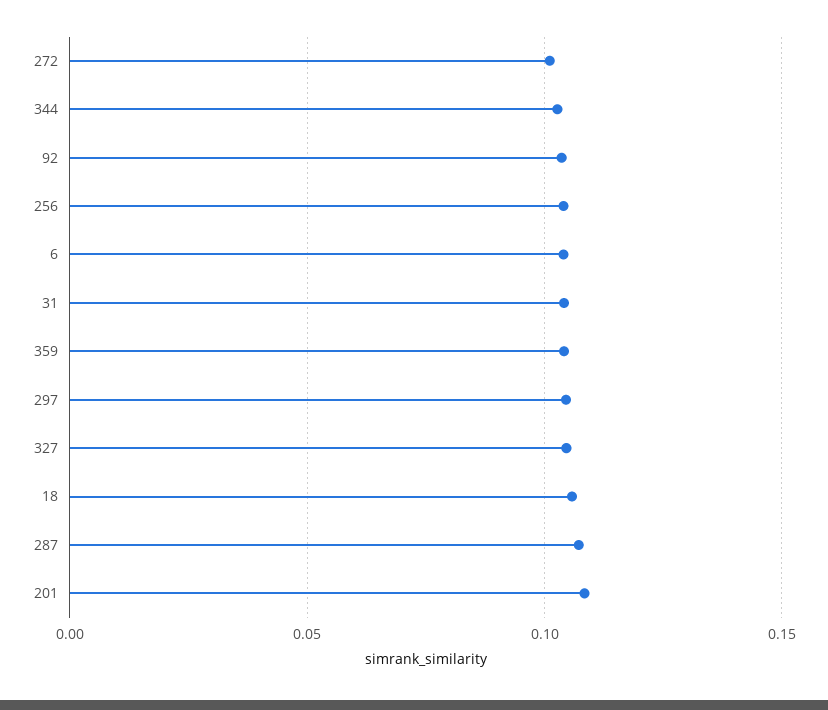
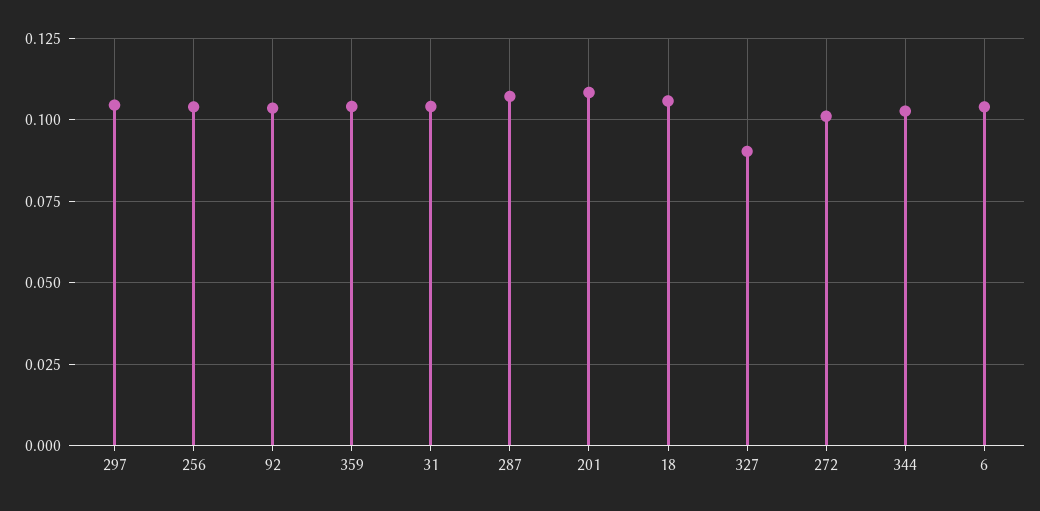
  {
    "272": 0.1,
    "344": 0.1025,
    "92": 0.1025,
    "256": 0.105,
    "6": 0.105,
    "31": 0.105,
    "359": 0.105,
    "297": 0.105,
-   "327": 0.105,
+   "327": 0.09,
    "18": 0.105,
    "287": 0.1075,
    "201": 0.1075
  }

